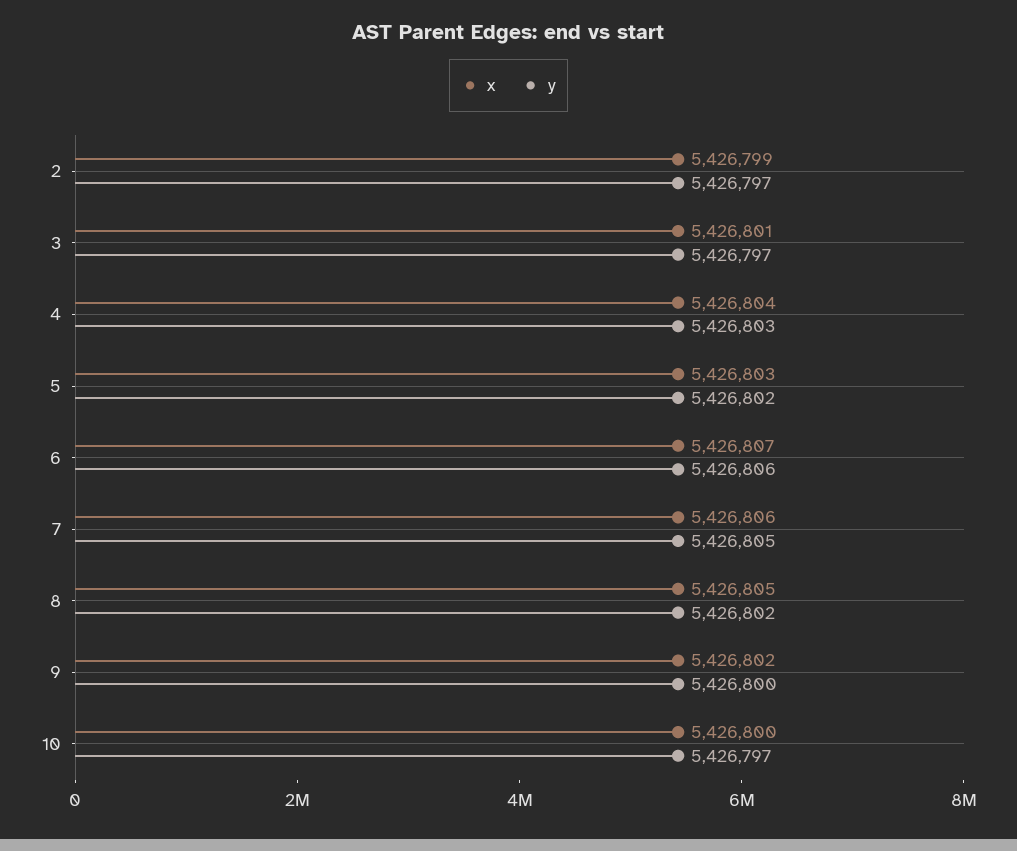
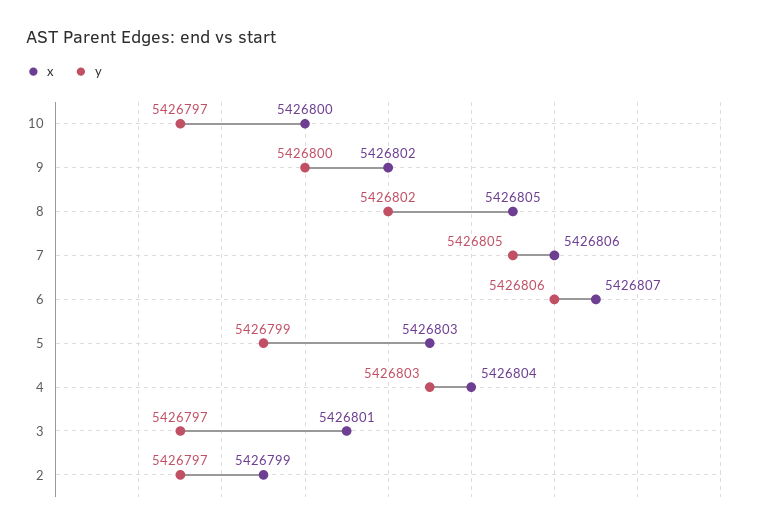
  {
    "x": {
      "2": 5426799,
      "3": 5426801,
      "4": 5426804,
      "5": 5426803,
      "6": 5426807,
      "7": 5426806,
      "8": 5426805,
      "9": 5426802,
      "10": 5426800
    },
    "y": {
      "2": 5426797,
      "3": 5426797,
      "4": 5426803,
-     "5": 5426802,
+     "5": 5426799,
      "6": 5426806,
      "7": 5426805,
      "8": 5426802,
      "9": 5426800,
      "10": 5426797
    }
  }

